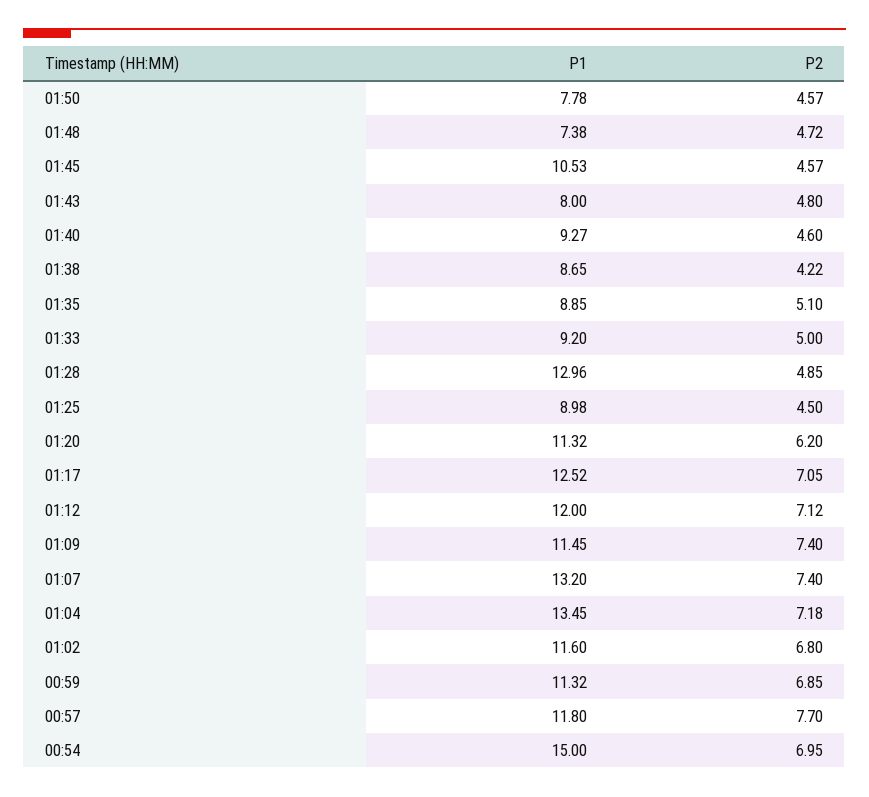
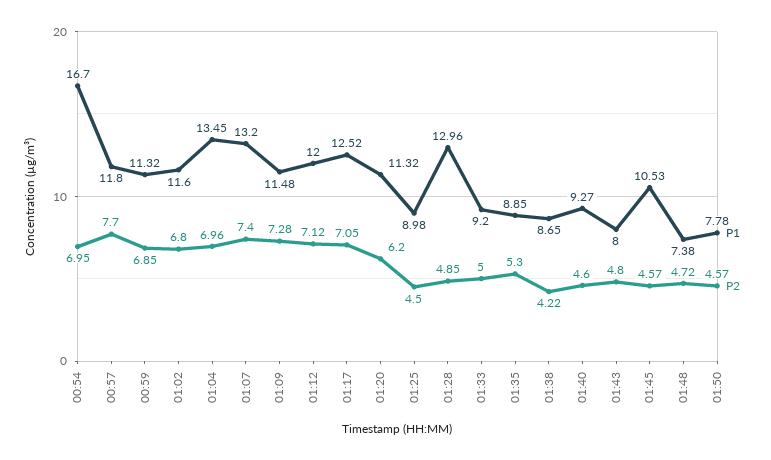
  {
    "P1": {
      "01:50": 7.78,
      "01:48": 7.38,
      "01:45": 10.53,
      "01:43": 8,
      "01:40": 9.27,
      "01:38": 8.65,
      "01:35": 8.85,
      "01:33": 9.2,
      "01:28": 12.96,
      "01:25": 8.98,
      "01:20": 11.32,
      "01:17": 12.52,
      "01:12": 12,
-     "01:09": 11.45,
+     "01:09": 11.48,
      "01:07": 13.2,
      "01:04": 13.45,
      "01:02": 11.6,
      "00:59": 11.32,
      "00:57": 11.8,
-     "00:54": 15
+     "00:54": 16.7
    },
    "P2": {
      "01:50": 4.57,
      "01:48": 4.72,
      "01:45": 4.57,
      "01:43": 4.8,
      "01:40": 4.6,
      "01:38": 4.22,
-     "01:35": 5.1,
+     "01:35": 5.3,
      "01:33": 5,
      "01:28": 4.85,
      "01:25": 4.5,
      "01:20": 6.2,
      "01:17": 7.05,
      "01:12": 7.12,
-     "01:09": 7.4,
+     "01:09": 7.28,
      "01:07": 7.4,
-     "01:04": 7.18,
+     "01:04": 6.96,
      "01:02": 6.8,
      "00:59": 6.85,
      "00:57": 7.7,
      "00:54": 6.95
    }
  }

